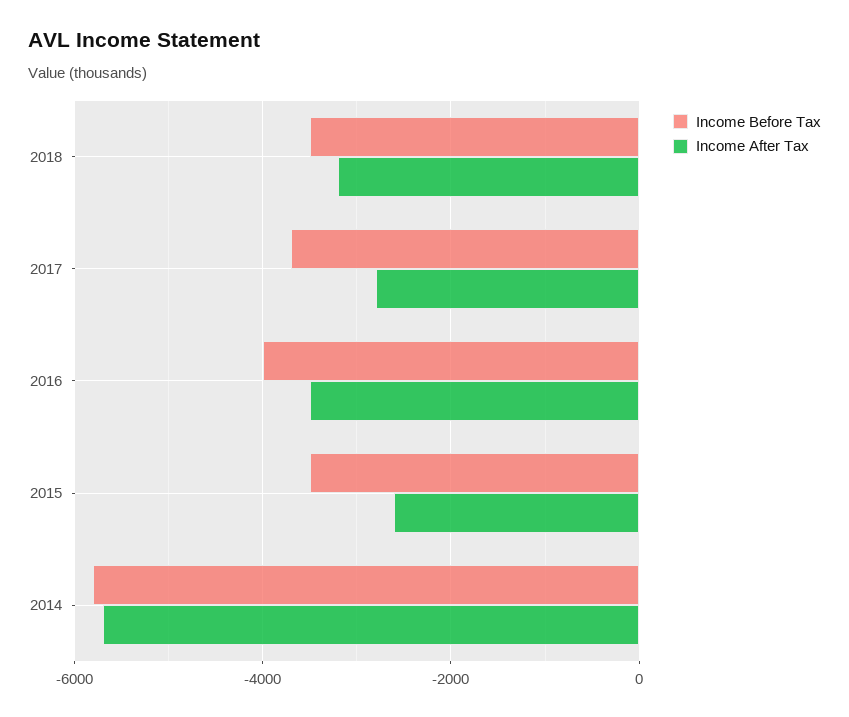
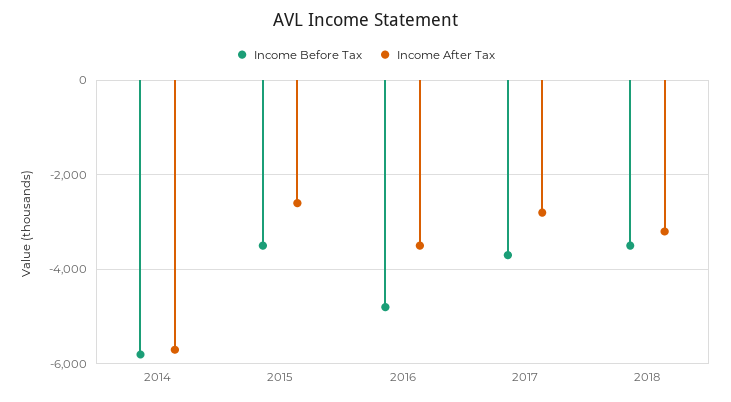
  {
    "Income Before Tax": {
      "2018": -3600,
      "2017": -3800,
-     "2016": -4000,
+     "2016": -4800,
      "2015": -3600,
      "2014": -5800
    },
    "Income After Tax": {
      "2018": -3200,
      "2017": -2800,
      "2016": -3600,
      "2015": -2600,
      "2014": -5800
    }
  }

